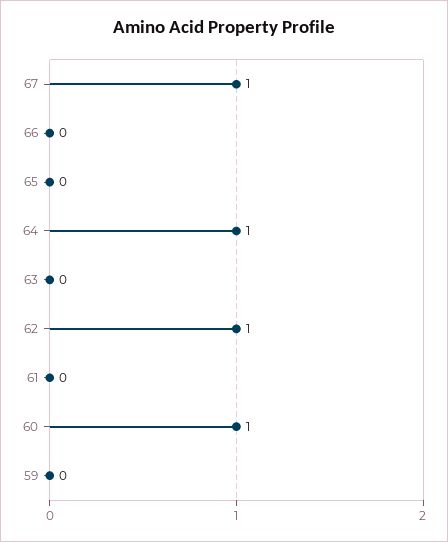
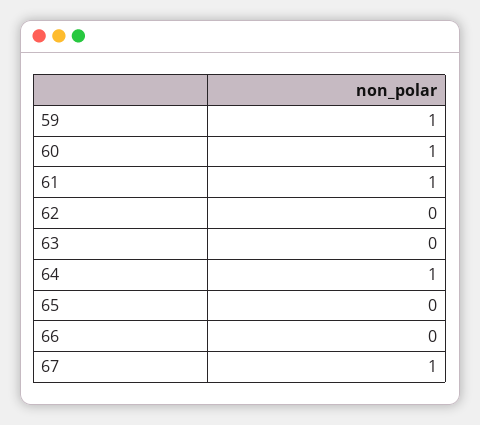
  {
    "67": 1,
    "66": 0,
    "65": 0,
    "64": 1,
    "63": 0,
-   "62": 1,
+   "62": 0,
-   "61": 0,
+   "61": 1,
    "60": 1,
-   "59": 0
+   "59": 1
  }

